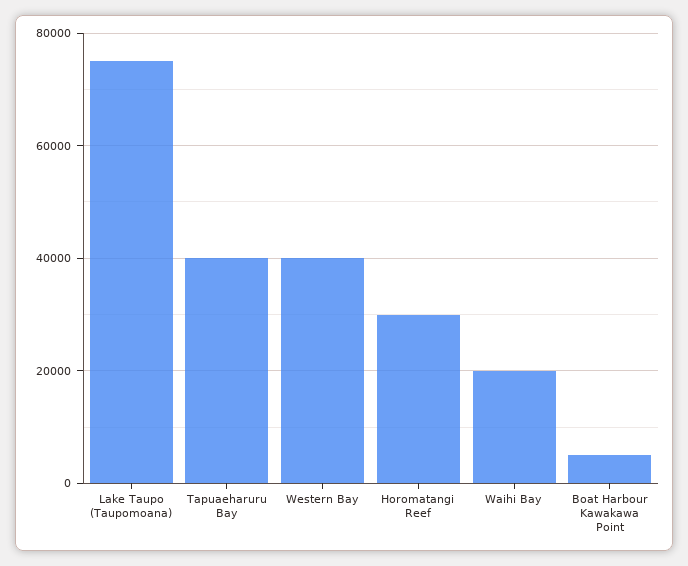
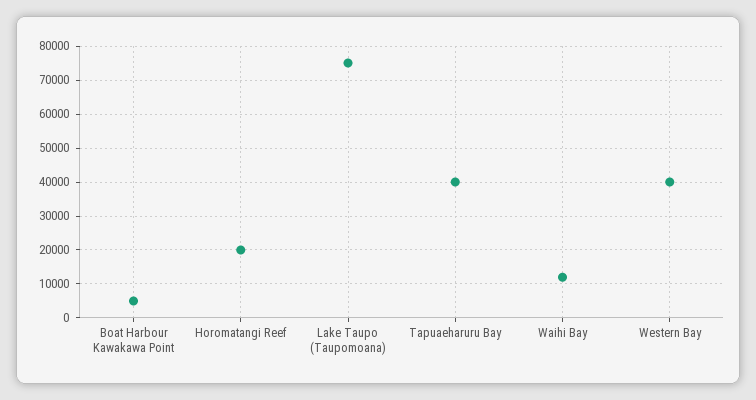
  {
    "Lake Taupo (Taupomoana)": 76000,
    "Tapuaeharuru Bay": 40000,
    "Western Bay": 40000,
-   "Horomatangi Reef": 30000,
+   "Horomatangi Reef": 20000,
-   "Waihi Bay": 20000,
+   "Waihi Bay": 12000,
    "Boat Harbour Kawakawa Point": 6000
  }

